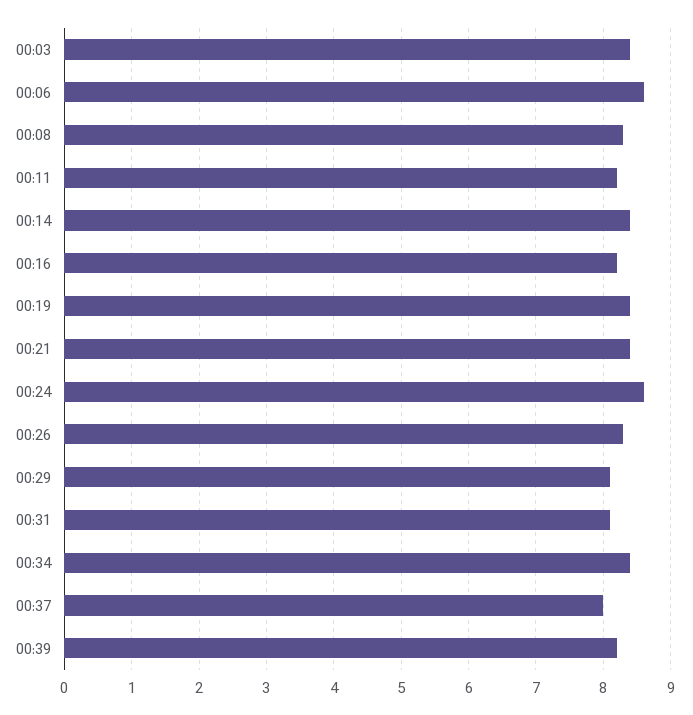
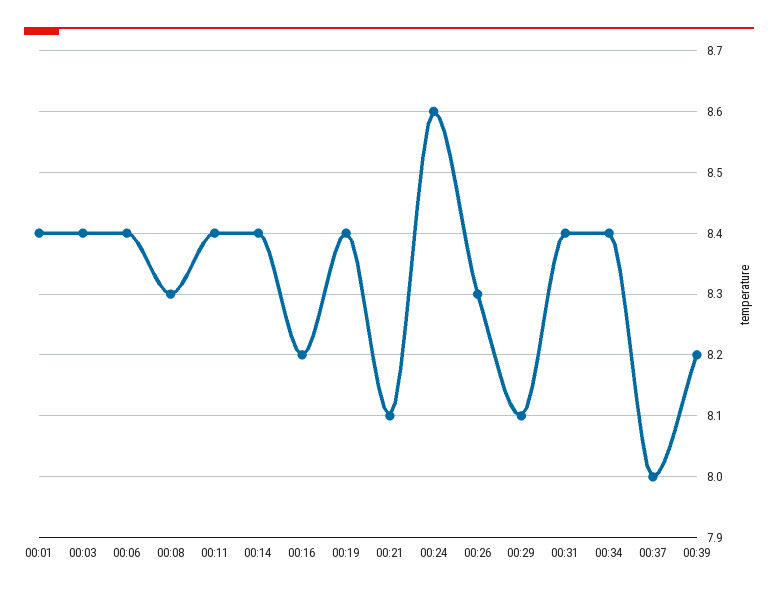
  {
    "00:03": 8.4,
-   "00:06": 8.6,
+   "00:06": 8.4,
    "00:08": 8.3,
-   "00:11": 8.2,
+   "00:11": 8.4,
    "00:14": 8.4,
    "00:16": 8.2,
    "00:19": 8.4,
-   "00:21": 8.4,
+   "00:21": 8.1,
    "00:24": 8.6,
    "00:26": 8.3,
    "00:29": 8.1,
-   "00:31": 8.1,
+   "00:31": 8.4,
    "00:34": 8.4,
    "00:37": 8,
-   "00:39": 8.2
+   "00:39": 8.2,
+   "00:01": 8.4
  }

